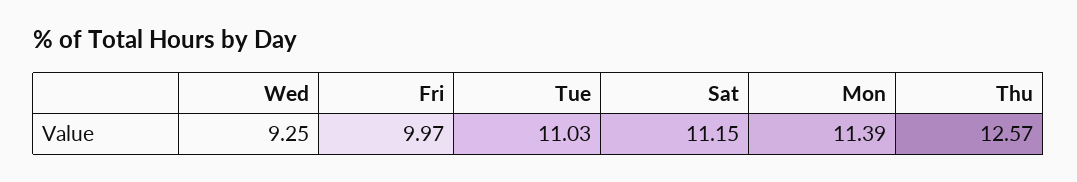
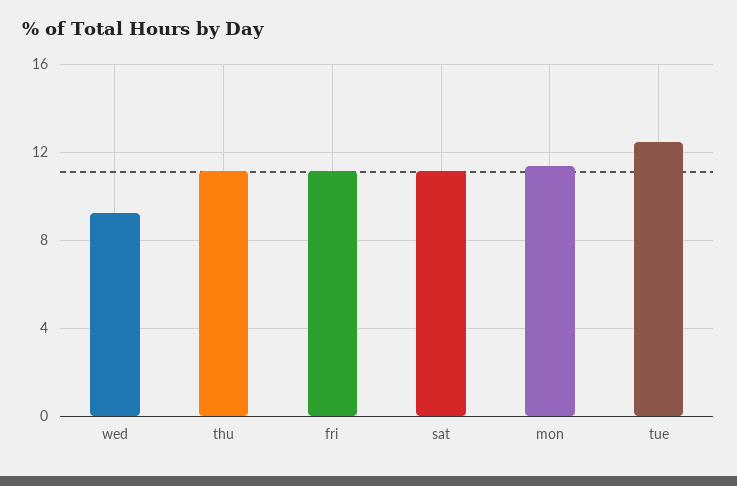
  {
    "Wed": 9.25,
-   "Fri": 9.97,
+   "Fri": 11,
-   "Tue": 11.03,
+   "Tue": 12.5,
    "Sat": 11.15,
    "Mon": 11.39,
-   "Thu": 12.57
+   "Thu": 11
  }

